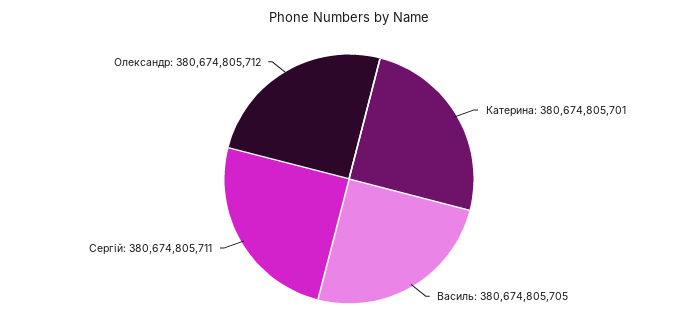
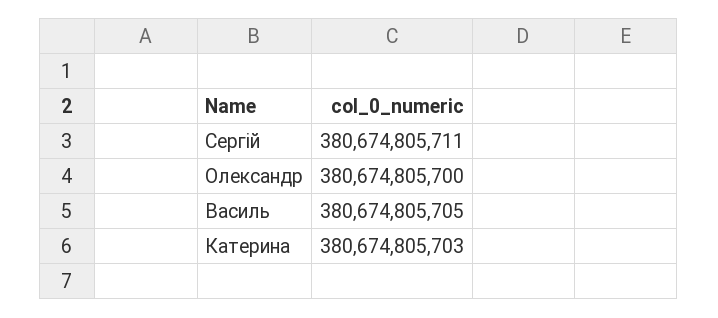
  {
-   "Катерина": 380674805701,
+   "Катерина": 380674805703,
    "Василь": 380674805705,
    "Сергій": 380674805711,
-   "Олександр": 380674805712
+   "Олександр": 380674805700
  }

